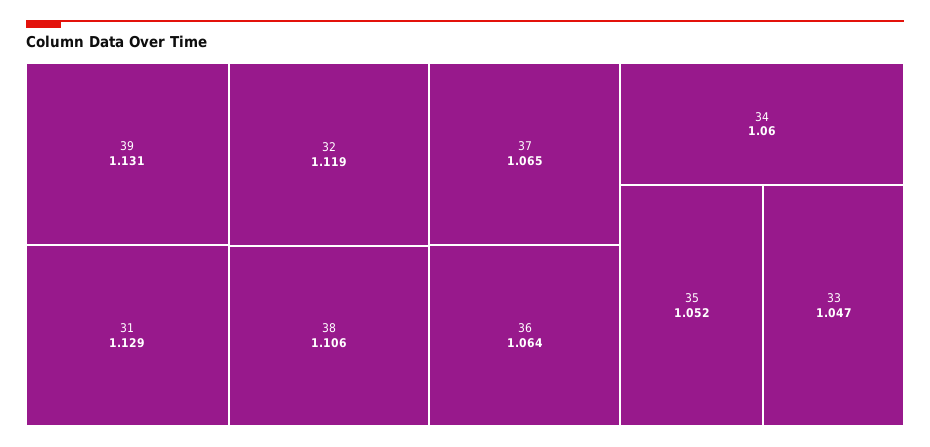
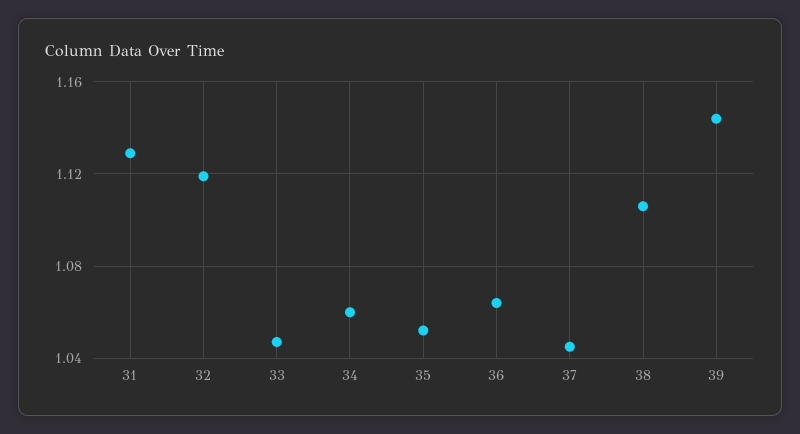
  {
-   "39": 1.131,
+   "39": 1.145,
    "31": 1.129,
    "32": 1.119,
    "38": 1.106,
-   "37": 1.065,
+   "37": 1.045,
    "36": 1.064,
    "34": 1.06,
    "35": 1.052,
    "33": 1.047
  }

